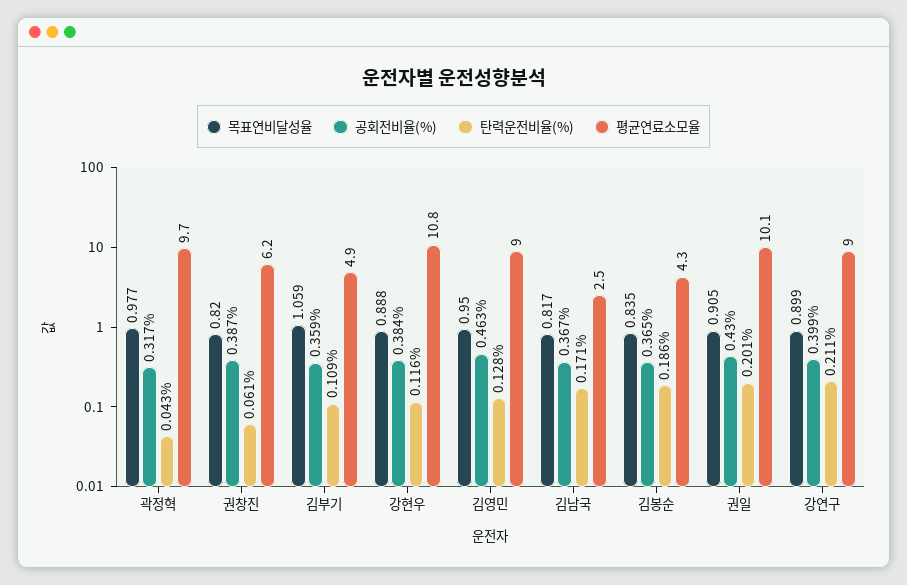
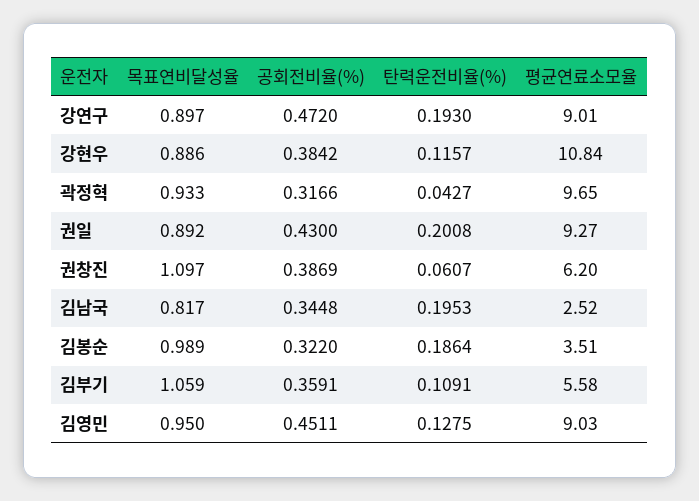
  {
    "목표연비달성율": {
-     "곽정혁": 0.977,
+     "곽정혁": 0.933,
-     "권창진": 0.82,
+     "권창진": 1.097,
      "김부기": 1.059,
-     "강현우": 0.888,
+     "강현우": 0.886,
      "김영민": 0.95,
      "김남국": 0.817,
-     "김봉순": 0.835,
+     "김봉순": 0.989,
-     "권일": 0.905,
+     "권일": 0.892,
-     "강연구": 0.899
+     "강연구": 0.897
    },
    "공회전비율(%)": {
      "곽정혁": 0.3166,
      "권창진": 0.3869,
      "김부기": 0.3591,
      "강현우": 0.3842,
-     "김영민": 0.463,
+     "김영민": 0.4511,
-     "김남국": 0.367,
+     "김남국": 0.3448,
-     "김봉순": 0.365,
+     "김봉순": 0.322,
      "권일": 0.43,
-     "강연구": 0.399
+     "강연구": 0.472
    },
    "탄력운전비율(%)": {
      "곽정혁": 0.0427,
      "권창진": 0.0607,
      "김부기": 0.1091,
      "강현우": 0.1157,
      "김영민": 0.1275,
-     "김남국": 0.171,
+     "김남국": 0.1953,
      "김봉순": 0.1864,
      "권일": 0.2008,
-     "강연구": 0.211
+     "강연구": 0.193
    },
    "평균연료소모율": {
      "곽정혁": 9.65,
      "권창진": 6.2,
-     "김부기": 4.9,
+     "김부기": 5.58,
      "강현우": 10.84,
      "김영민": 9.03,
      "김남국": 2.52,
-     "김봉순": 4.3,
+     "김봉순": 3.51,
-     "권일": 10.1,
+     "권일": 9.27,
      "강연구": 9.01
    }
  }

